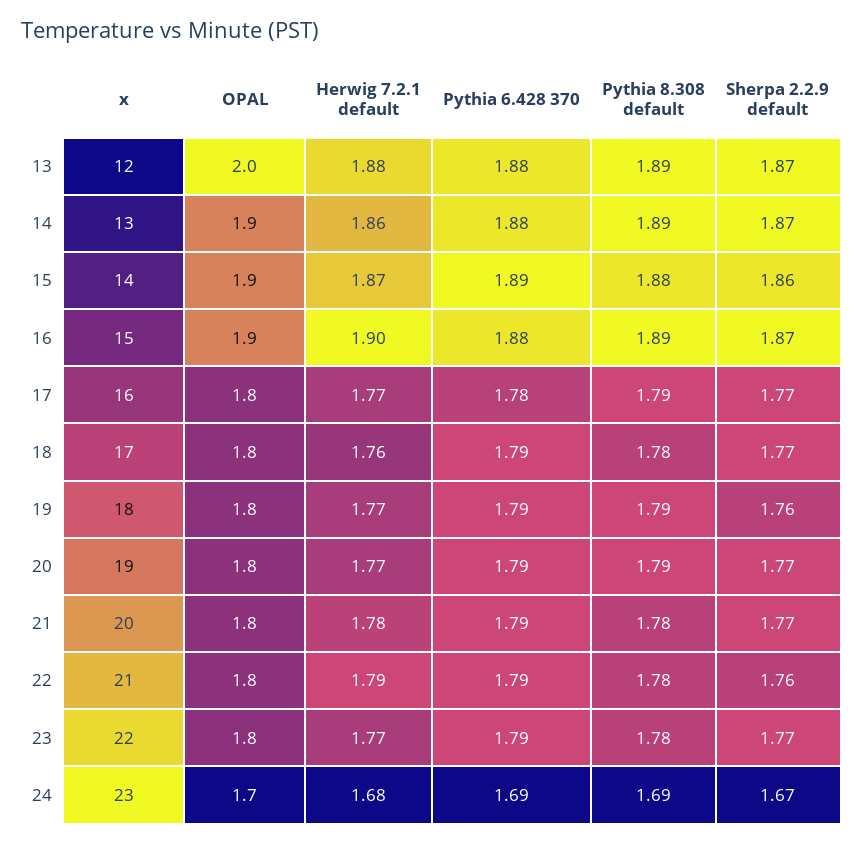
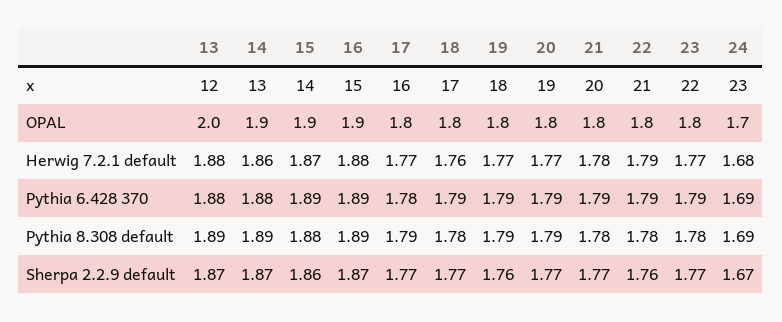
  {
    "x": {
      "13": 12,
      "14": 13,
      "15": 14,
      "16": 15,
      "17": 16,
      "18": 17,
      "19": 18,
      "20": 19,
      "21": 20,
      "22": 21,
      "23": 22,
      "24": 23
    },
    "OPAL": {
      "13": 2,
      "14": 1.9,
      "15": 1.9,
      "16": 1.9,
      "17": 1.8,
      "18": 1.8,
      "19": 1.8,
      "20": 1.8,
      "21": 1.8,
      "22": 1.8,
      "23": 1.8,
      "24": 1.7
    },
    "Herwig 7.2.1 default": {
      "13": 1.88,
      "14": 1.86,
      "15": 1.87,
-     "16": 1.9,
+     "16": 1.88,
      "17": 1.77,
      "18": 1.76,
      "19": 1.77,
      "20": 1.77,
      "21": 1.78,
      "22": 1.79,
      "23": 1.77,
      "24": 1.68
    },
    "Pythia 6.428 370": {
      "13": 1.88,
      "14": 1.88,
      "15": 1.89,
-     "16": 1.88,
+     "16": 1.89,
      "17": 1.78,
      "18": 1.79,
      "19": 1.79,
      "20": 1.79,
      "21": 1.79,
      "22": 1.79,
      "23": 1.79,
      "24": 1.69
    },
    "Pythia 8.308 default": {
      "13": 1.89,
      "14": 1.89,
      "15": 1.88,
      "16": 1.89,
      "17": 1.79,
      "18": 1.78,
      "19": 1.79,
      "20": 1.79,
      "21": 1.78,
      "22": 1.78,
      "23": 1.78,
      "24": 1.69
    },
    "Sherpa 2.2.9 default": {
      "13": 1.87,
      "14": 1.87,
      "15": 1.86,
      "16": 1.87,
      "17": 1.77,
      "18": 1.77,
      "19": 1.76,
      "20": 1.77,
      "21": 1.77,
      "22": 1.76,
      "23": 1.77,
      "24": 1.67
    }
  }

